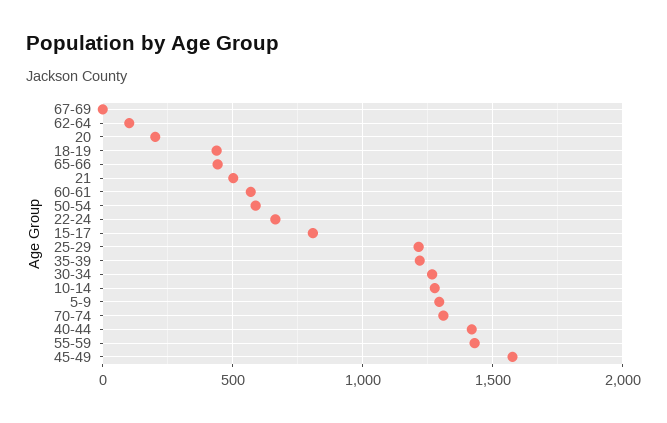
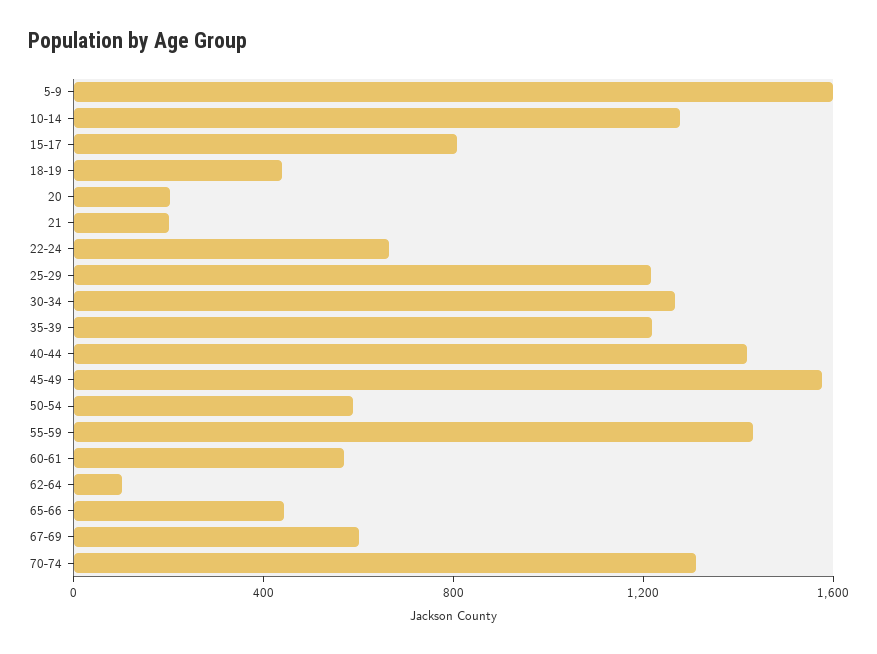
  {
-   "67-69": 0,
+   "67-69": 600,
    "62-64": 100,
    "20": 200,
    "18-19": 450,
    "65-66": 450,
-   "21": 500,
+   "21": 200,
    "60-61": 550,
    "50-54": 600,
    "22-24": 650,
    "15-17": 800,
    "25-29": 1200,
    "35-39": 1200,
    "30-34": 1250,
    "10-14": 1300,
-   "5-9": 1300,
+   "5-9": 1600,
    "70-74": 1300,
    "40-44": 1400,
    "55-59": 1450,
    "45-49": 1600
  }

